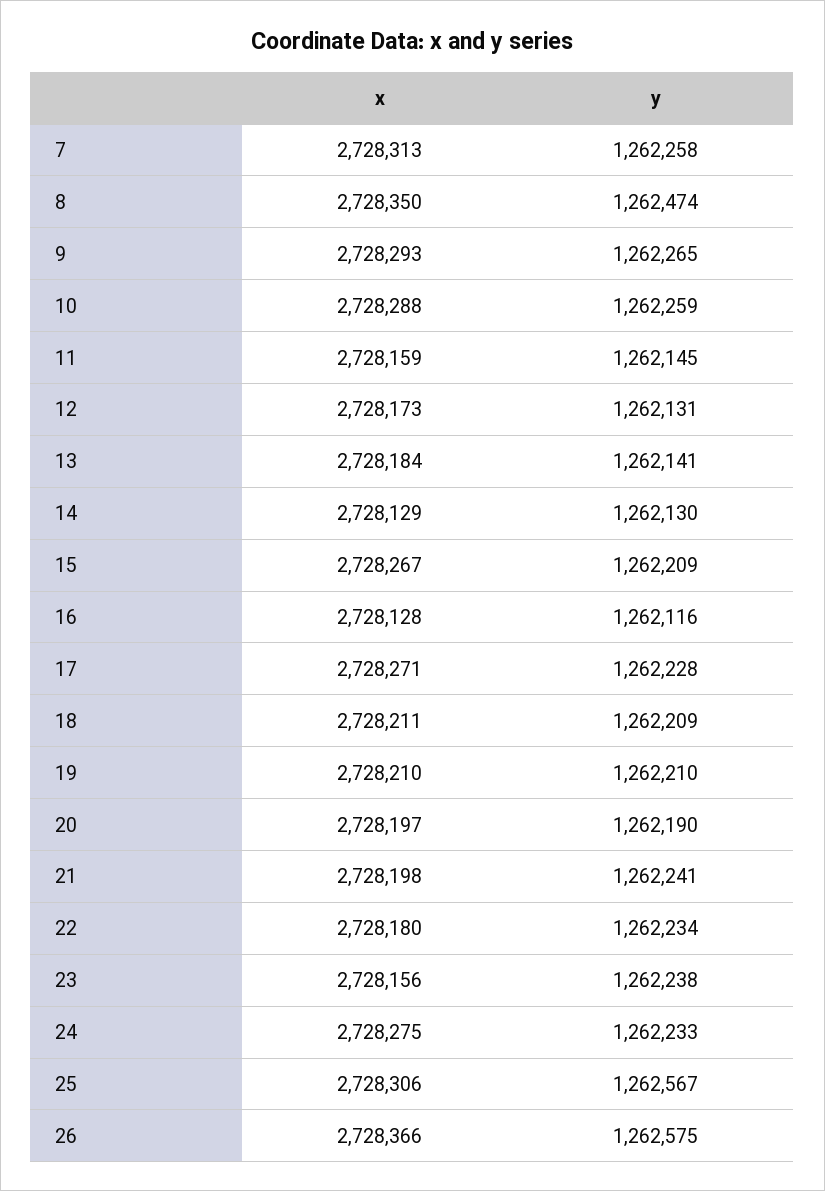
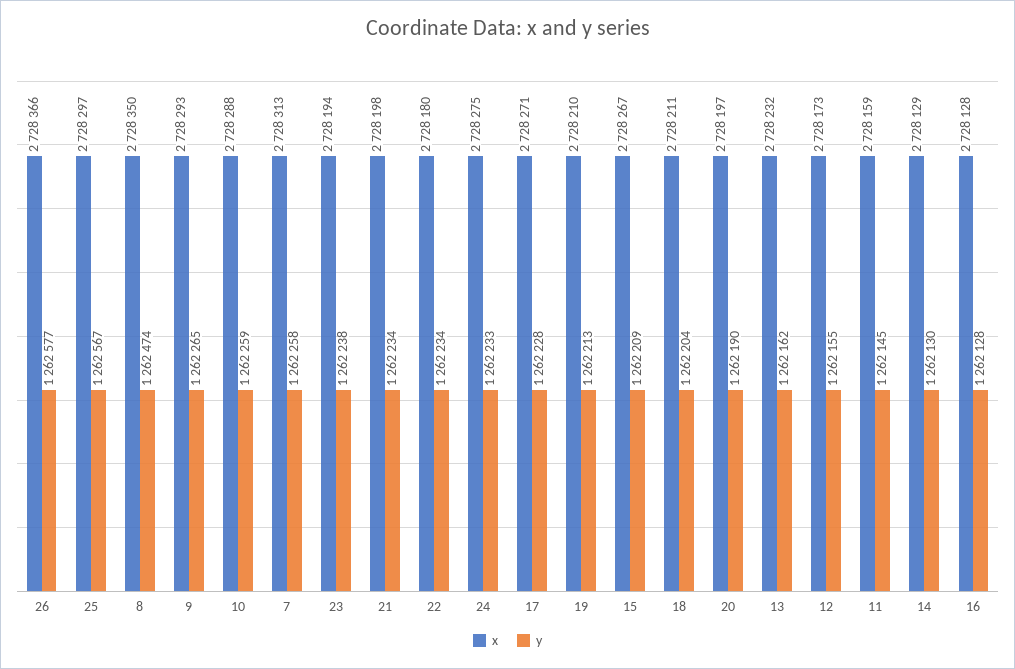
  {
    "x": {
      "7": 2728313,
      "8": 2728350,
      "9": 2728293,
      "10": 2728288,
      "11": 2728159,
      "12": 2728173,
-     "13": 2728184,
+     "13": 2728232,
      "14": 2728129,
      "15": 2728267,
      "16": 2728128,
      "17": 2728271,
      "18": 2728211,
      "19": 2728210,
      "20": 2728197,
      "21": 2728198,
      "22": 2728180,
-     "23": 2728156,
+     "23": 2728194,
      "24": 2728275,
-     "25": 2728306,
+     "25": 2728297,
      "26": 2728366
    },
    "y": {
      "7": 1262258,
      "8": 1262474,
      "9": 1262265,
      "10": 1262259,
      "11": 1262145,
-     "12": 1262131,
+     "12": 1262155,
-     "13": 1262141,
+     "13": 1262162,
      "14": 1262130,
      "15": 1262209,
-     "16": 1262116,
+     "16": 1262128,
      "17": 1262228,
-     "18": 1262209,
+     "18": 1262204,
-     "19": 1262210,
+     "19": 1262213,
      "20": 1262190,
-     "21": 1262241,
+     "21": 1262234,
      "22": 1262234,
      "23": 1262238,
      "24": 1262233,
      "25": 1262567,
-     "26": 1262575
+     "26": 1262577
    }
  }

